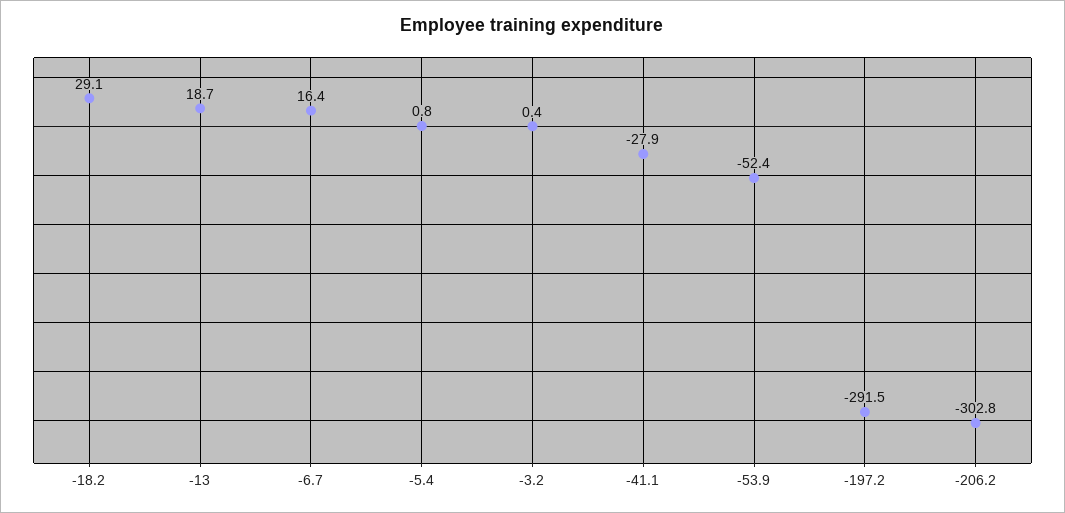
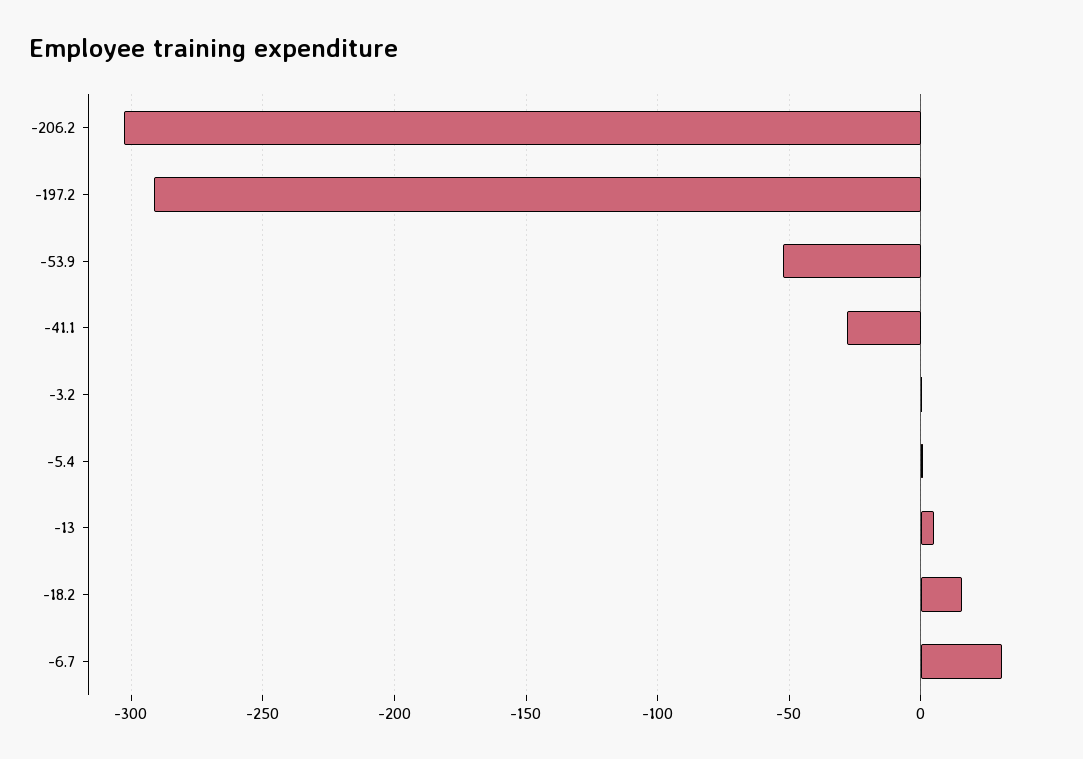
  {
-   "-18.2": 29.1,
+   "-18.2": 15,
-   "-13": 18.7,
+   "-13": 5,
-   "-6.7": 16.4,
+   "-6.7": 30,
    "-5.4": 0.8,
    "-3.2": 0.4,
    "-41.1": -27.9,
    "-53.9": -52.4,
    "-197.2": -291.5,
    "-206.2": -302.8
  }

